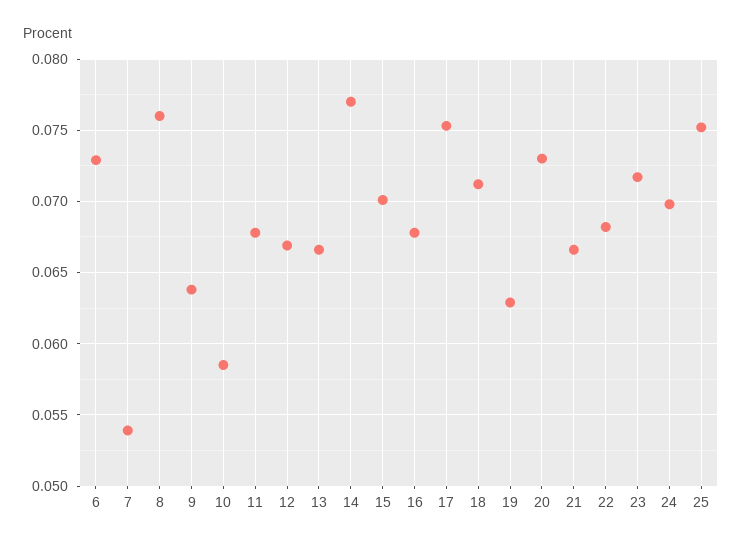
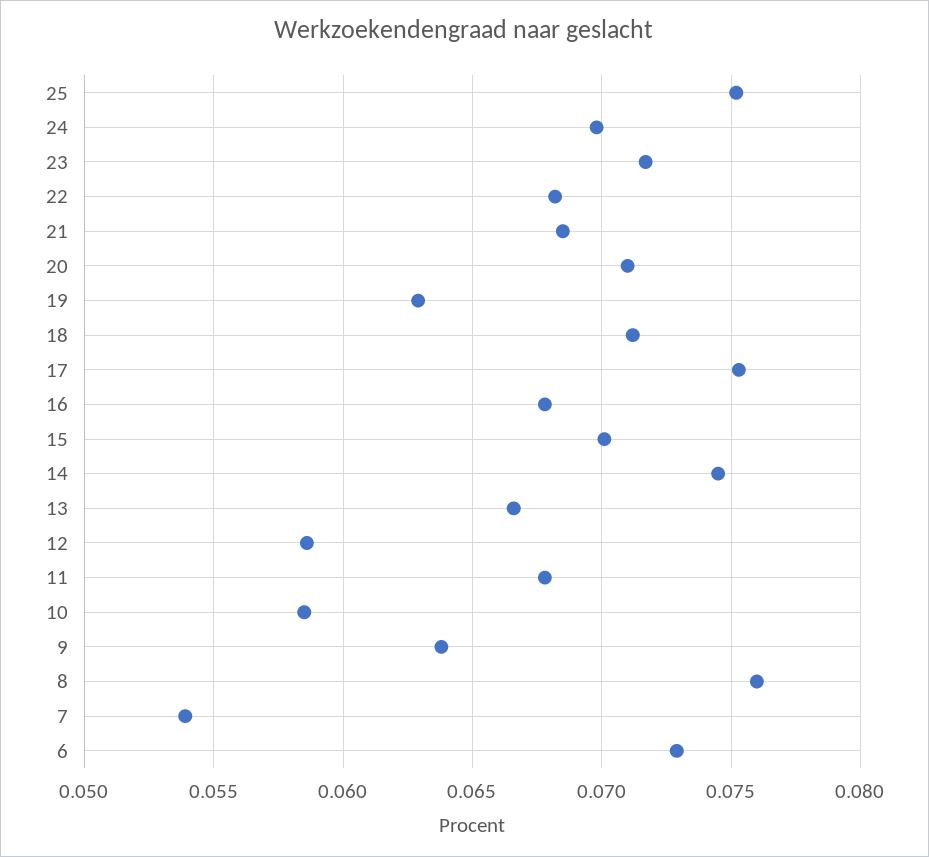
  {
    "6": 0.073,
    "7": 0.054,
    "8": 0.076,
    "9": 0.064,
    "10": 0.0585,
    "11": 0.068,
-   "12": 0.067,
+   "12": 0.0585,
    "13": 0.0665,
-   "14": 0.077,
+   "14": 0.0745,
    "15": 0.07,
    "16": 0.068,
    "17": 0.0755,
    "18": 0.071,
    "19": 0.063,
-   "20": 0.073,
+   "20": 0.071,
-   "21": 0.0665,
+   "21": 0.0685,
    "22": 0.068,
    "23": 0.0715,
    "24": 0.07,
    "25": 0.075
  }

